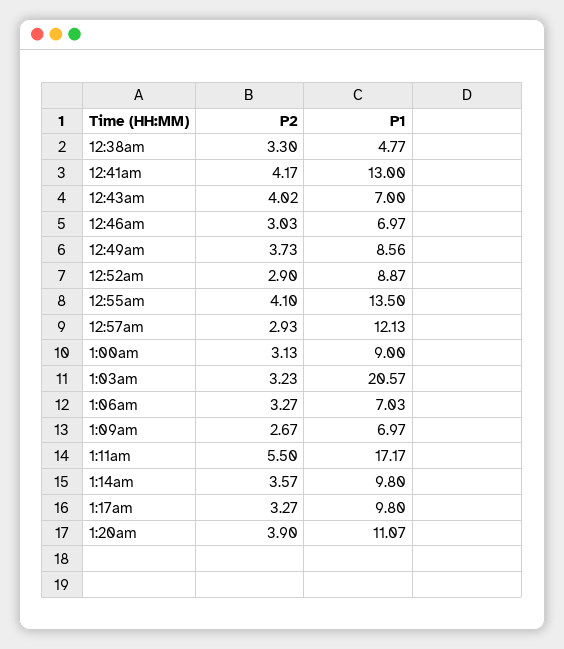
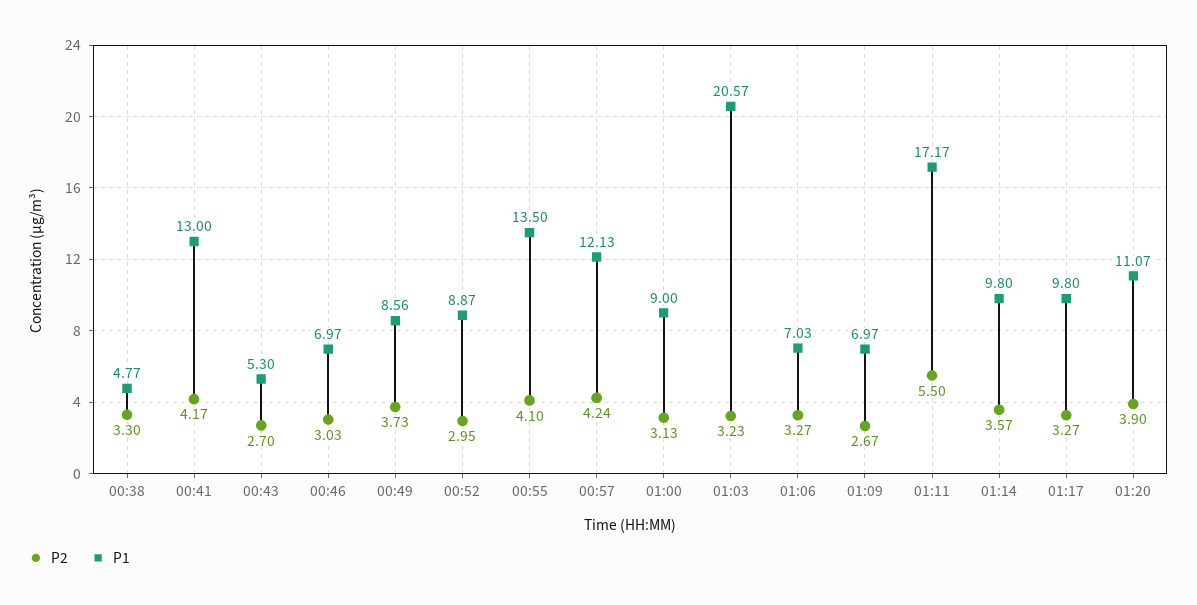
  {
    "P2": {
      "12:38am": 3.3,
      "12:41am": 4.17,
-     "12:43am": 4.02,
+     "12:43am": 2.7,
      "12:46am": 3.03,
      "12:49am": 3.73,
-     "12:52am": 2.9,
+     "12:52am": 2.95,
      "12:55am": 4.1,
-     "12:57am": 2.93,
+     "12:57am": 4.24,
      "1:00am": 3.13,
      "1:03am": 3.23,
      "1:06am": 3.27,
      "1:09am": 2.67,
      "1:11am": 5.5,
      "1:14am": 3.57,
      "1:17am": 3.27,
      "1:20am": 3.9
    },
    "P1": {
      "12:38am": 4.77,
      "12:41am": 13,
-     "12:43am": 7,
+     "12:43am": 5.3,
      "12:46am": 6.97,
      "12:49am": 8.56,
      "12:52am": 8.87,
      "12:55am": 13.5,
      "12:57am": 12.13,
      "1:00am": 9,
      "1:03am": 20.57,
      "1:06am": 7.03,
      "1:09am": 6.97,
      "1:11am": 17.17,
      "1:14am": 9.8,
      "1:17am": 9.8,
      "1:20am": 11.07
    }
  }

